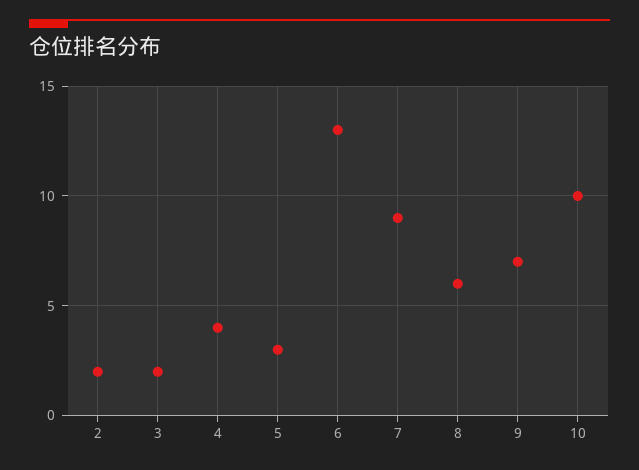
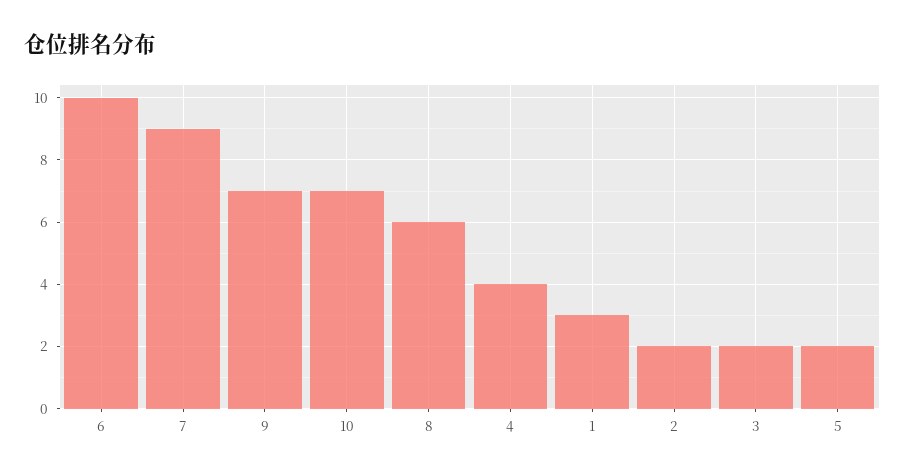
  {
    "2": 2,
    "3": 2,
    "4": 4,
-   "5": 3,
+   "5": 2,
-   "6": 13,
+   "6": 10,
    "7": 9,
    "8": 6,
    "9": 7,
-   "10": 10
+   "10": 7,
+   "1": 3
  }

